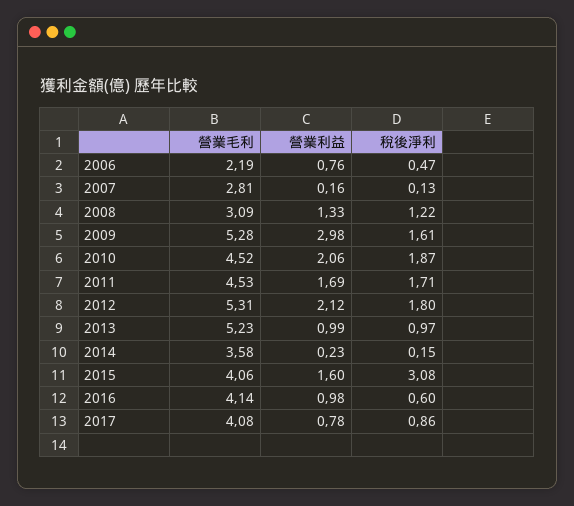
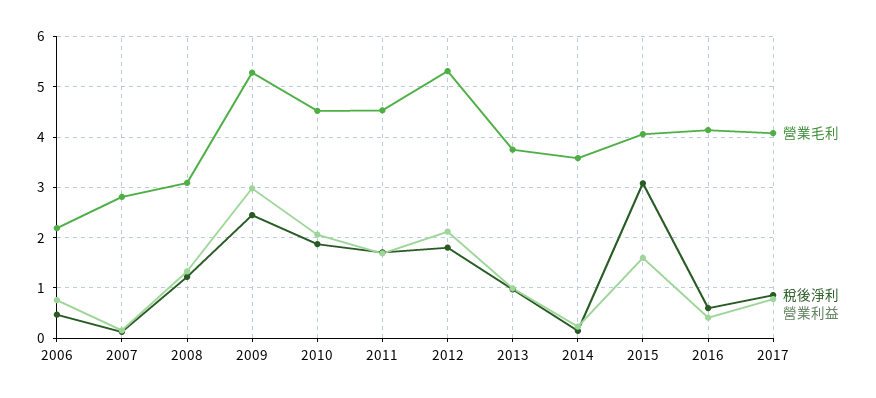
  {
    "營業毛利": {
      "2006": 2.19,
      "2007": 2.81,
      "2008": 3.09,
      "2009": 5.28,
      "2010": 4.52,
      "2011": 4.53,
      "2012": 5.31,
-     "2013": 5.23,
+     "2013": 3.8,
      "2014": 3.58,
      "2015": 4.06,
      "2016": 4.14,
      "2017": 4.08
    },
    "營業利益": {
      "2006": 0.76,
      "2007": 0.16,
      "2008": 1.33,
      "2009": 2.98,
      "2010": 2.06,
      "2011": 1.69,
      "2012": 2.12,
      "2013": 0.99,
      "2014": 0.23,
      "2015": 1.6,
-     "2016": 0.98,
+     "2016": 0.4,
      "2017": 0.78
    },
    "稅後淨利": {
      "2006": 0.47,
      "2007": 0.13,
      "2008": 1.22,
-     "2009": 1.61,
+     "2009": 2.4,
      "2010": 1.87,
      "2011": 1.71,
      "2012": 1.8,
      "2013": 0.97,
      "2014": 0.15,
      "2015": 3.08,
      "2016": 0.6,
      "2017": 0.86
    }
  }

